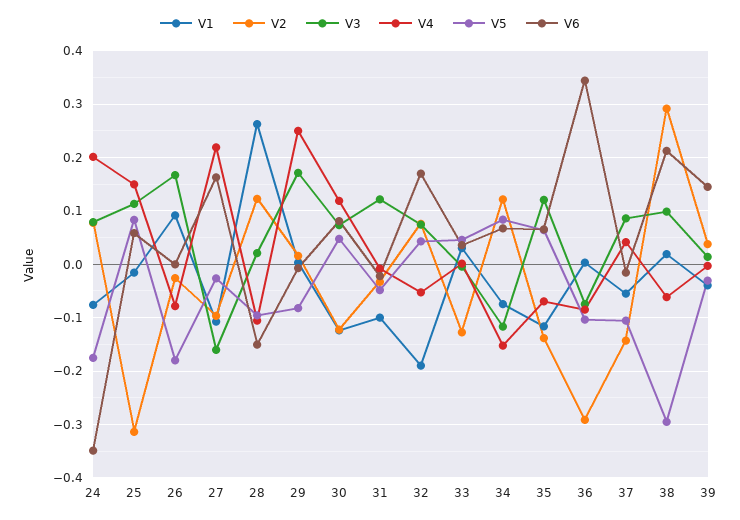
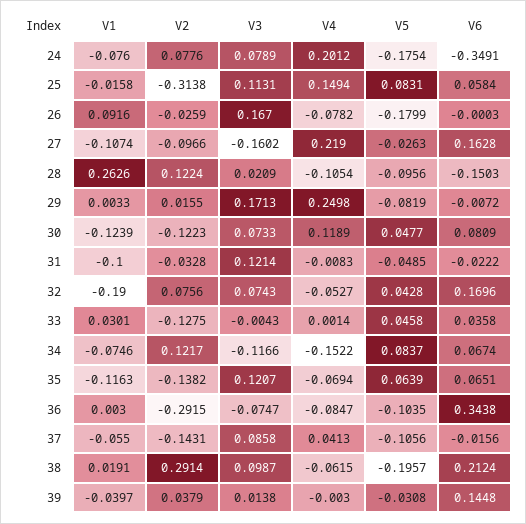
  {
    "V1": {
      "24": -0.076,
      "25": -0.0158,
      "26": 0.0916,
      "27": -0.1074,
      "28": 0.2626,
      "29": 0.0033,
      "30": -0.1239,
      "31": -0.1,
      "32": -0.19,
      "33": 0.0301,
      "34": -0.0746,
      "35": -0.1163,
      "36": 0.003,
      "37": -0.055,
      "38": 0.0191,
      "39": -0.0397
    },
    "V2": {
      "24": 0.0776,
      "25": -0.3138,
      "26": -0.0259,
      "27": -0.0966,
      "28": 0.1224,
      "29": 0.0155,
      "30": -0.1223,
      "31": -0.0328,
      "32": 0.0756,
      "33": -0.1275,
      "34": 0.1217,
      "35": -0.1382,
      "36": -0.2915,
      "37": -0.1431,
      "38": 0.2914,
      "39": 0.0379
    },
    "V3": {
      "24": 0.0789,
      "25": 0.1131,
      "26": 0.167,
      "27": -0.1602,
      "28": 0.0209,
      "29": 0.1713,
      "30": 0.0733,
      "31": 0.1214,
      "32": 0.0743,
      "33": -0.0043,
      "34": -0.1166,
      "35": 0.1207,
      "36": -0.0747,
      "37": 0.0858,
      "38": 0.0987,
      "39": 0.0138
    },
    "V4": {
      "24": 0.2012,
      "25": 0.1494,
      "26": -0.0782,
      "27": 0.219,
      "28": -0.1054,
      "29": 0.2498,
      "30": 0.1189,
      "31": -0.0083,
      "32": -0.0527,
      "33": 0.0014,
      "34": -0.1522,
      "35": -0.0694,
      "36": -0.0847,
      "37": 0.0413,
      "38": -0.0615,
      "39": -0.003
    },
    "V5": {
      "24": -0.1754,
      "25": 0.0831,
      "26": -0.1799,
      "27": -0.0263,
      "28": -0.0956,
      "29": -0.0819,
      "30": 0.0477,
      "31": -0.0485,
      "32": 0.0428,
      "33": 0.0458,
      "34": 0.0837,
      "35": 0.0639,
      "36": -0.1035,
      "37": -0.1056,
-     "38": -0.3,
+     "38": -0.1957,
      "39": -0.0308
    },
    "V6": {
      "24": -0.3491,
      "25": 0.0584,
      "26": -0.0003,
      "27": 0.1628,
      "28": -0.1503,
      "29": -0.0072,
      "30": 0.0809,
      "31": -0.0222,
      "32": 0.1696,
      "33": 0.0358,
      "34": 0.0674,
      "35": 0.0651,
      "36": 0.3438,
      "37": -0.0156,
      "38": 0.2124,
      "39": 0.1448
    }
  }

